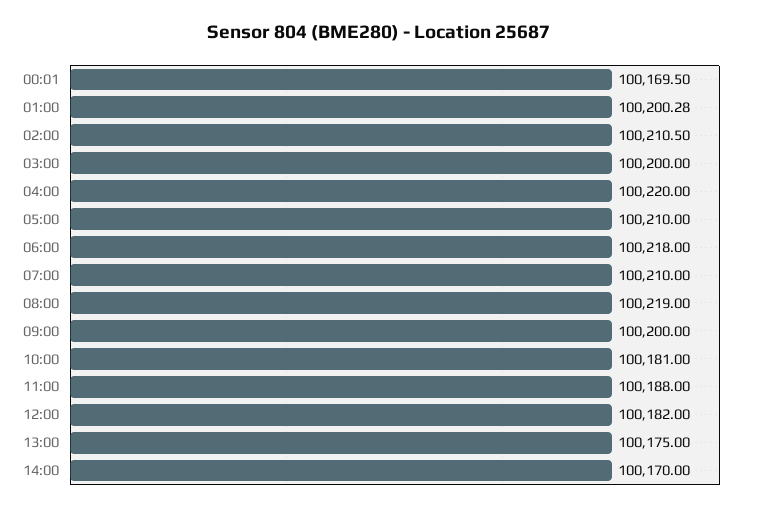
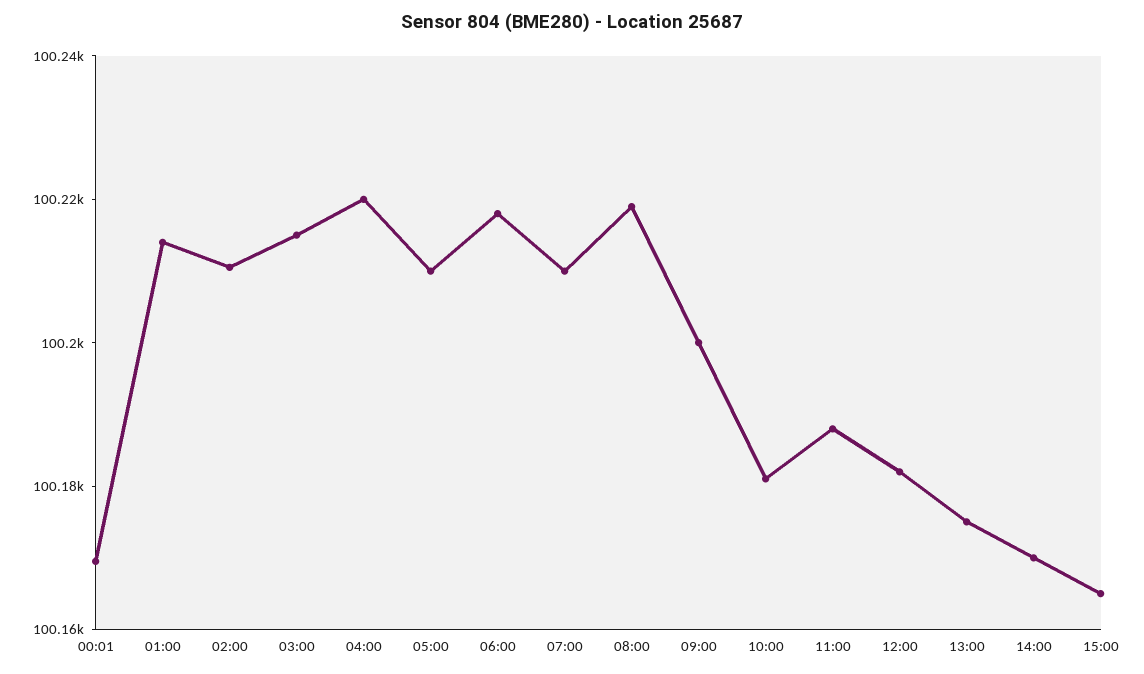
  {
    "00:01": 100169.5,
-   "01:00": 100200.28,
+   "01:00": 100215,
    "02:00": 100210.5,
-   "03:00": 100200,
+   "03:00": 100215,
    "04:00": 100220,
    "05:00": 100210,
    "06:00": 100218,
    "07:00": 100210,
    "08:00": 100219,
    "09:00": 100200,
    "10:00": 100181,
    "11:00": 100188,
    "12:00": 100182,
    "13:00": 100175,
-   "14:00": 100170
+   "14:00": 100170,
+   "15:00": 100165
  }

